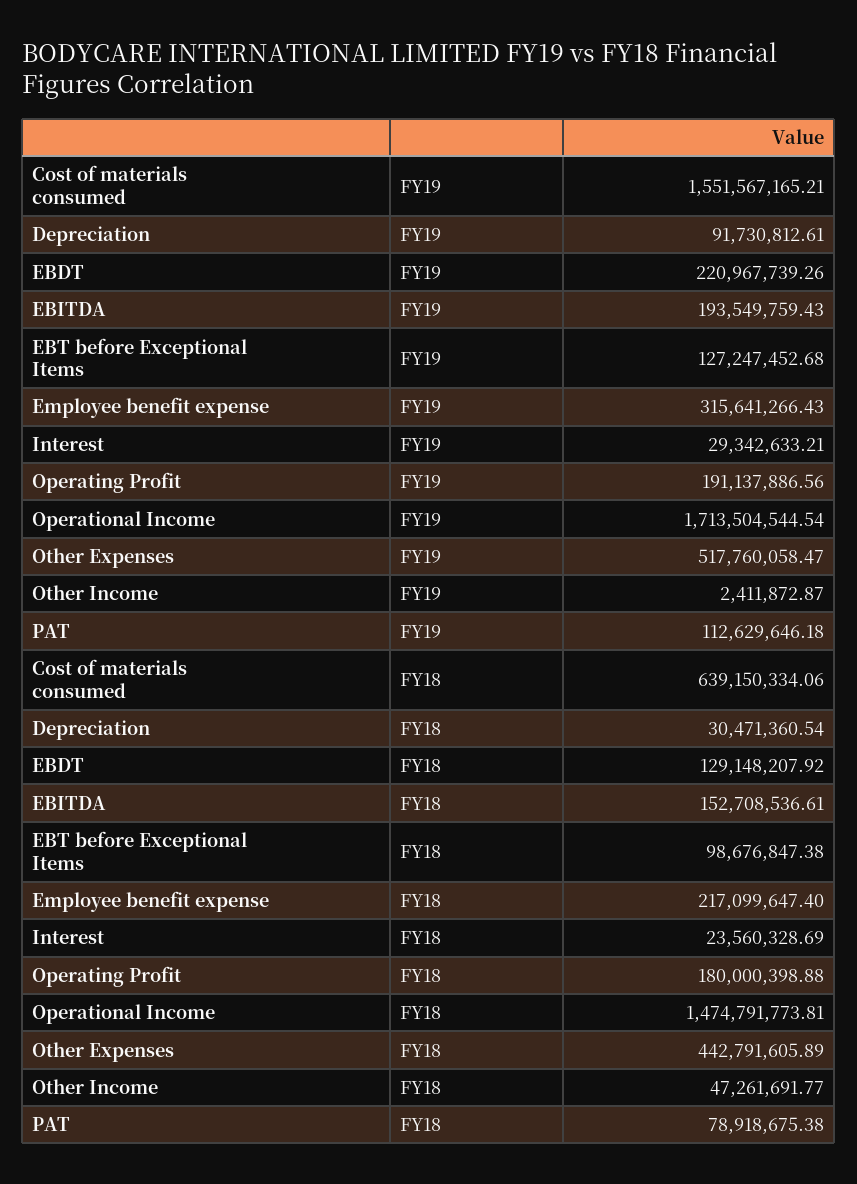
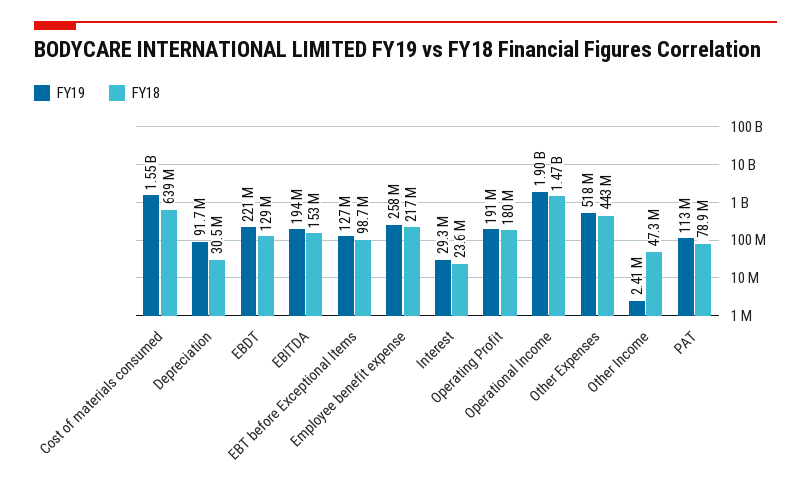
  {
    "FY19": {
      "Cost of materials consumed": 1551567165.21,
      "Depreciation": 91730812.61,
      "EBDT": 220967739.26,
      "EBITDA": 193549759.43,
      "EBT before Exceptional Items": 127247452.68,
-     "Employee benefit expense": 315641266.43,
+     "Employee benefit expense": 258000000,
      "Interest": 29342633.21,
      "Operating Profit": 191137886.56,
-     "Operational Income": 1713504544.54,
+     "Operational Income": 1900000000,
      "Other Expenses": 517760058.47,
      "Other Income": 2411872.87,
      "PAT": 112629646.18
    },
    "FY18": {
      "Cost of materials consumed": 639150334.06,
      "Depreciation": 30471360.54,
      "EBDT": 129148207.92,
      "EBITDA": 152708536.61,
      "EBT before Exceptional Items": 98676847.38,
      "Employee benefit expense": 217099647.4,
      "Interest": 23560328.69,
      "Operating Profit": 180000398.88,
      "Operational Income": 1474791773.81,
      "Other Expenses": 442791605.89,
      "Other Income": 47261691.77,
      "PAT": 78918675.38
    }
  }

